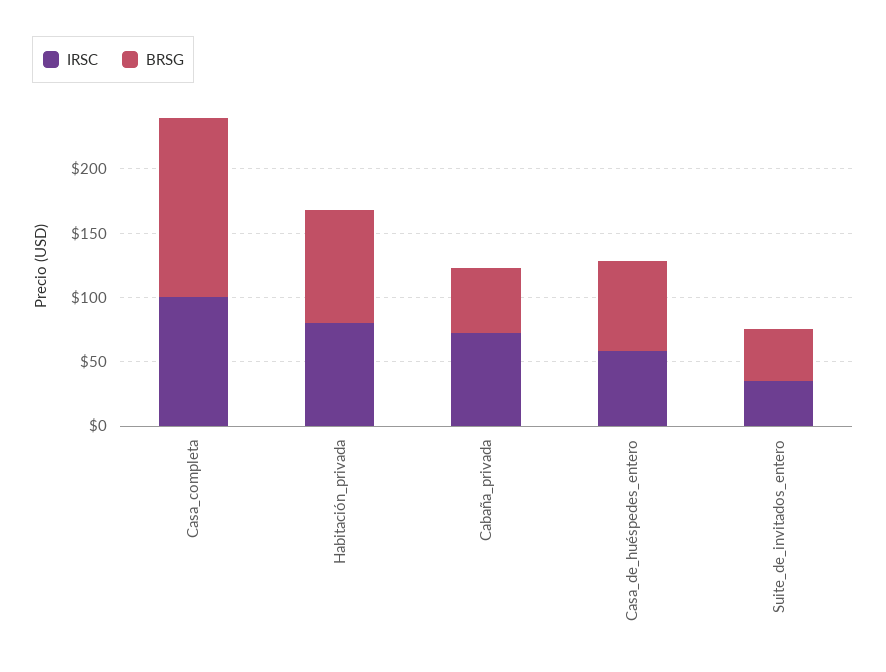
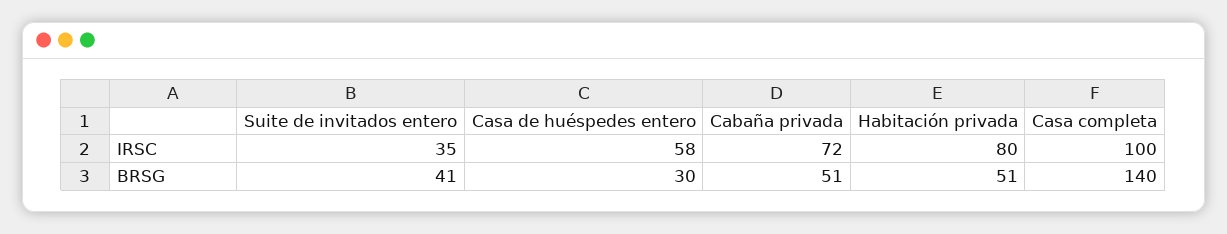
  {
    "IRSC": {
      "Casa_completa": 100,
      "Habitación_privada": 80,
      "Cabaña_privada": 72,
      "Casa_de_huéspedes_entero": 58,
      "Suite_de_invitados_entero": 35
    },
    "BRSG": {
      "Casa_completa": 140,
-     "Habitación_privada": 90,
+     "Habitación_privada": 51,
      "Cabaña_privada": 51,
-     "Casa_de_huéspedes_entero": 70,
+     "Casa_de_huéspedes_entero": 30,
      "Suite_de_invitados_entero": 41
    }
  }

